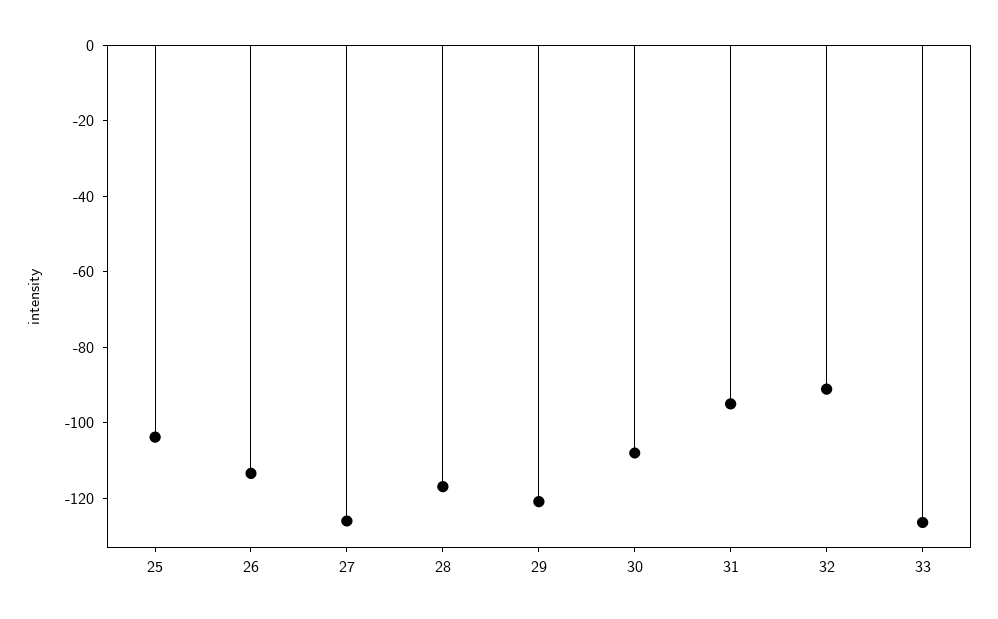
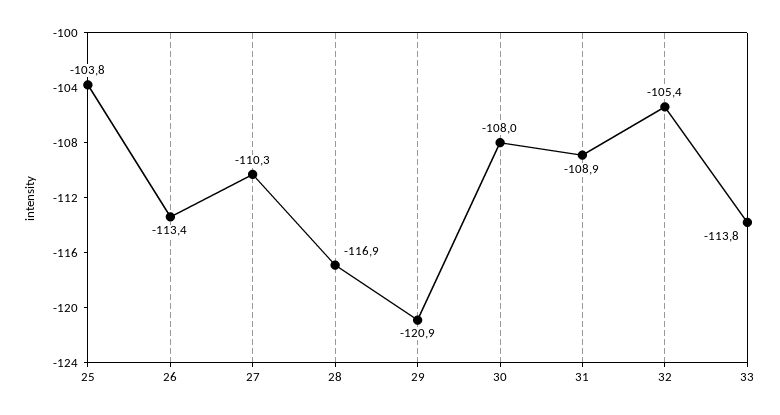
  {
    "25": -103.8,
    "26": -113.4,
-   "27": -125,
+   "27": -110.3,
    "28": -116.9,
    "29": -120.9,
    "30": -108,
-   "31": -95,
+   "31": -108.9,
-   "32": -90,
+   "32": -105.4,
-   "33": -125
+   "33": -113.8
  }

